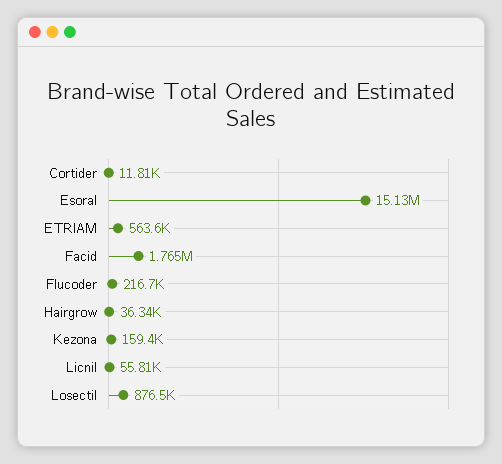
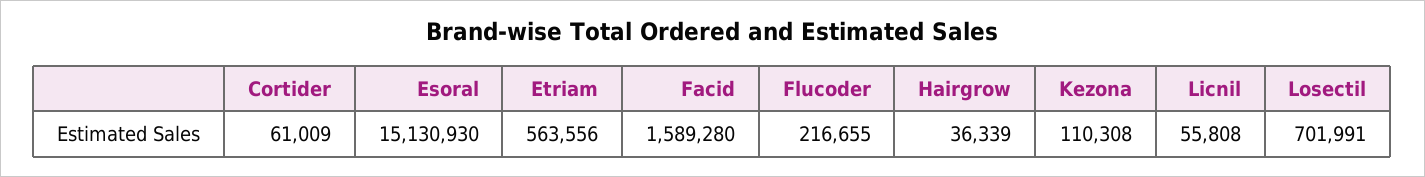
  {
-   "Cortider": 11810,
+   "Cortider": 61009,
    "Esoral": 15130930,
    "ETRIAM": 563556,
-   "Facid": 1765000,
+   "Facid": 1589280,
    "Flucoder": 216655,
    "Hairgrow": 36339,
-   "Kezona": 159400,
+   "Kezona": 110308,
    "Licnil": 55808,
-   "Losectil": 876500
+   "Losectil": 701991
  }

